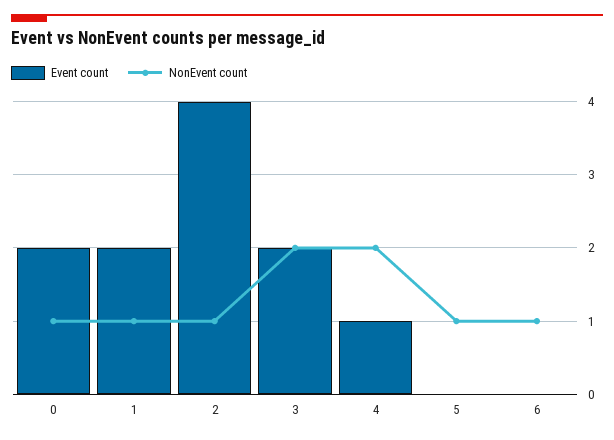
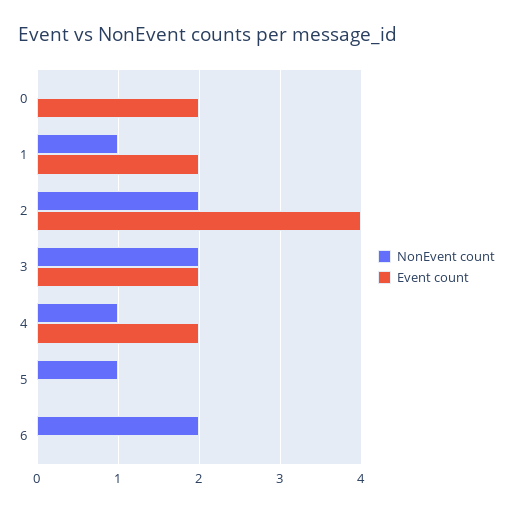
  {
    "Event count": {
      "0": 2,
      "1": 2,
      "2": 4,
      "3": 2,
-     "4": 1,
+     "4": 2,
      "5": 0,
      "6": 0
    },
    "NonEvent count": {
-     "0": 1,
+     "0": 0,
      "1": 1,
-     "2": 1,
+     "2": 2,
      "3": 2,
-     "4": 2,
+     "4": 1,
      "5": 1,
-     "6": 1
+     "6": 2
    }
  }

